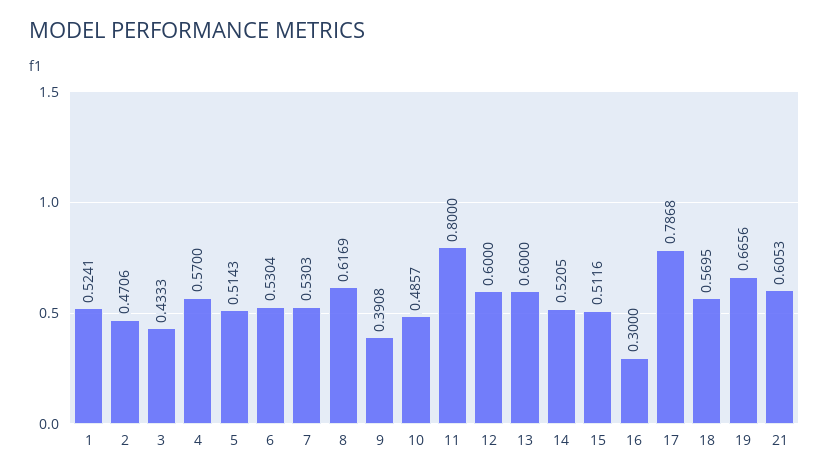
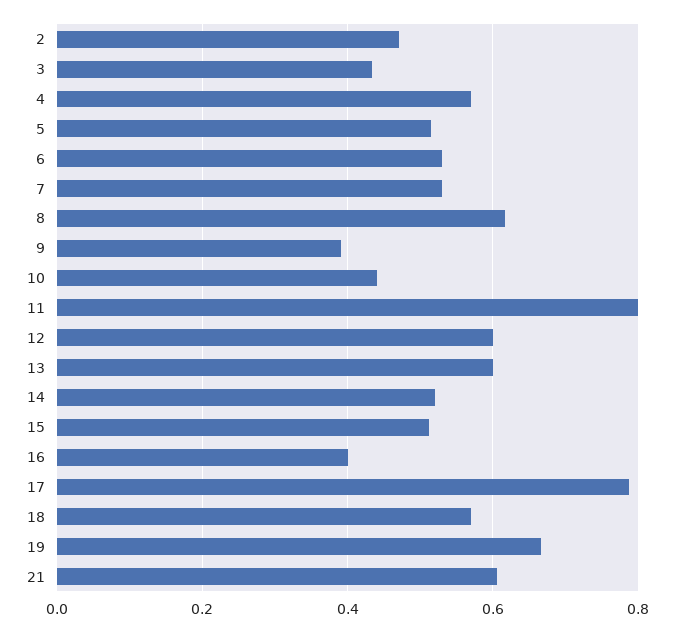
  {
-   "1": 0.5241,
    "2": 0.4706,
    "3": 0.4333,
    "4": 0.57,
    "5": 0.5143,
    "6": 0.5304,
    "7": 0.5303,
    "8": 0.6169,
    "9": 0.3908,
-   "10": 0.4857,
+   "10": 0.44,
    "11": 0.8,
    "12": 0.6,
    "13": 0.6,
    "14": 0.5205,
    "15": 0.5116,
-   "16": 0.3,
+   "16": 0.4,
    "17": 0.7868,
    "18": 0.5695,
    "19": 0.6656,
    "21": 0.6053
  }

